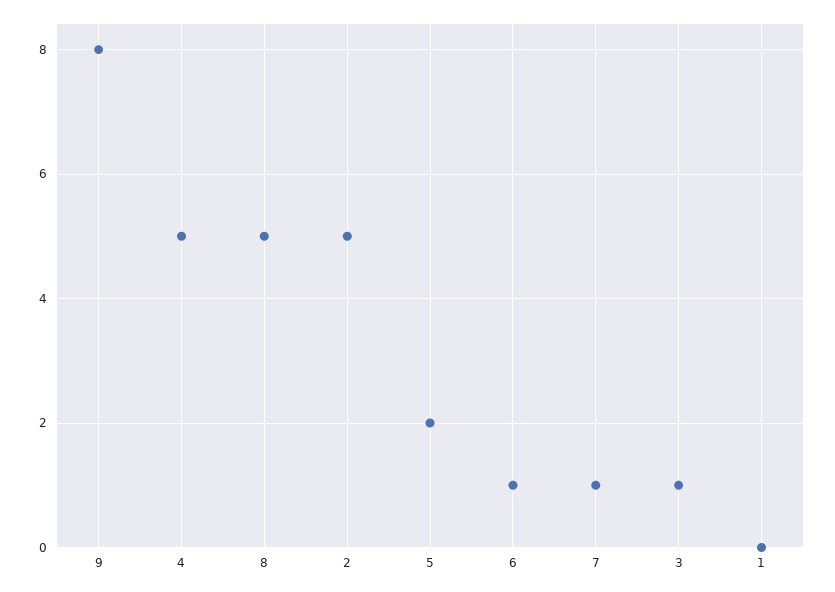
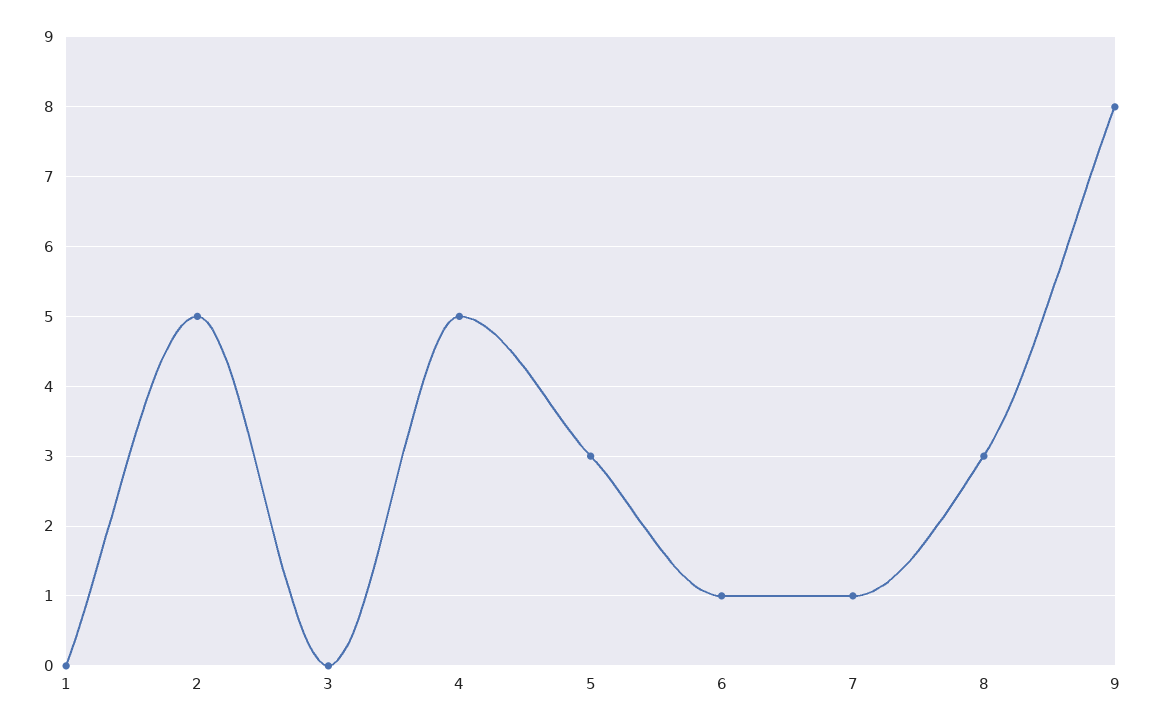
  {
    "9": 8,
    "4": 5,
-   "8": 5,
+   "8": 3,
    "2": 5,
-   "5": 2,
+   "5": 3,
    "6": 1,
    "7": 1,
-   "3": 1,
+   "3": 0,
    "1": 0
  }

